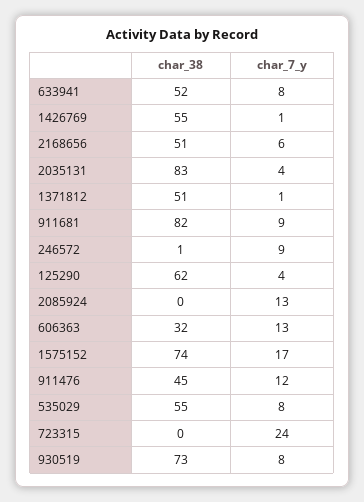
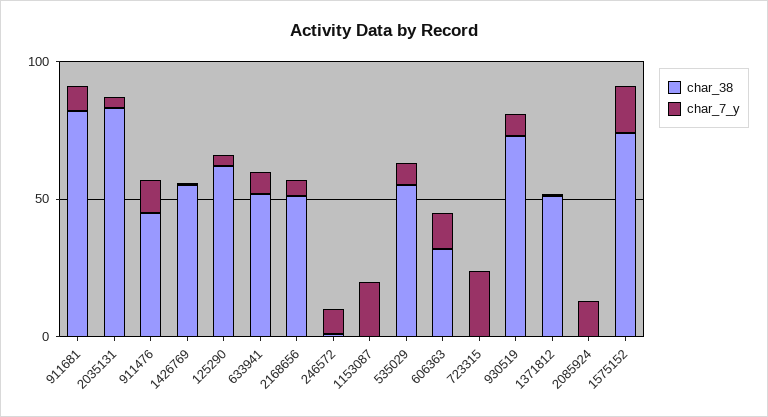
  {
    "char_38": {
      "633941": 52,
      "1426769": 55,
      "2168656": 51,
      "2035131": 83,
      "1371812": 51,
      "911681": 82,
      "246572": 1,
      "125290": 62,
      "2085924": 0,
      "606363": 32,
      "1575152": 74,
      "911476": 45,
      "535029": 55,
      "723315": 0,
-     "930519": 73
+     "930519": 73,
+     "1153087": 0
    },
    "char_7_y": {
      "633941": 8,
      "1426769": 1,
      "2168656": 6,
      "2035131": 4,
      "1371812": 1,
      "911681": 9,
      "246572": 9,
      "125290": 4,
      "2085924": 13,
      "606363": 13,
      "1575152": 17,
      "911476": 12,
      "535029": 8,
      "723315": 24,
-     "930519": 8
+     "930519": 8,
+     "1153087": 20
    }
  }

